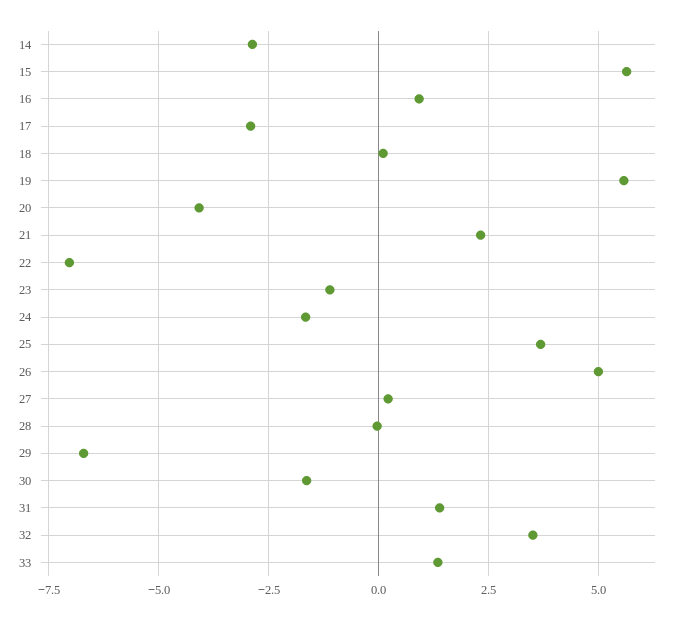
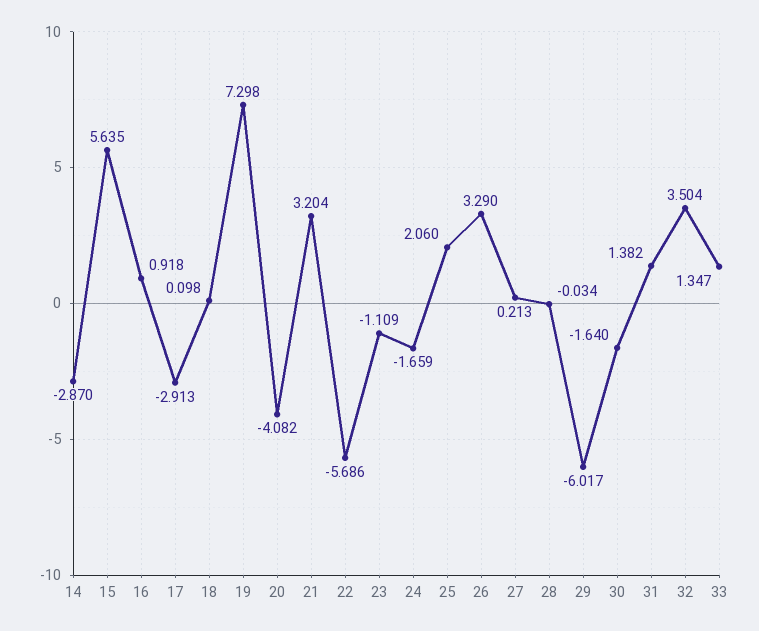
  {
    "14": -2.87,
    "15": 5.635,
    "16": 0.918,
    "17": -2.913,
    "18": 0.098,
-   "19": 5.5,
+   "19": 7.298,
    "20": -4.082,
-   "21": 2.25,
+   "21": 3.204,
-   "22": -7,
+   "22": -5.686,
    "23": -1.109,
    "24": -1.659,
-   "25": 3.75,
+   "25": 2.06,
-   "26": 5,
+   "26": 3.29,
    "27": 0.213,
    "28": -0.034,
-   "29": -6.75,
+   "29": -6.017,
    "30": -1.64,
    "31": 1.382,
    "32": 3.504,
    "33": 1.347
  }

